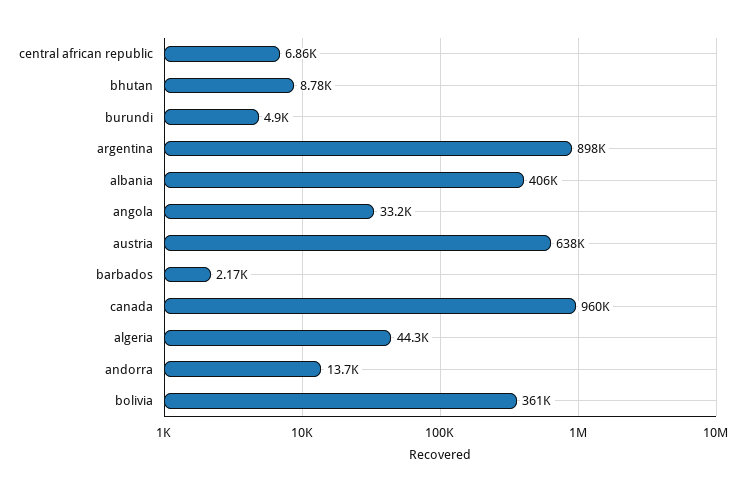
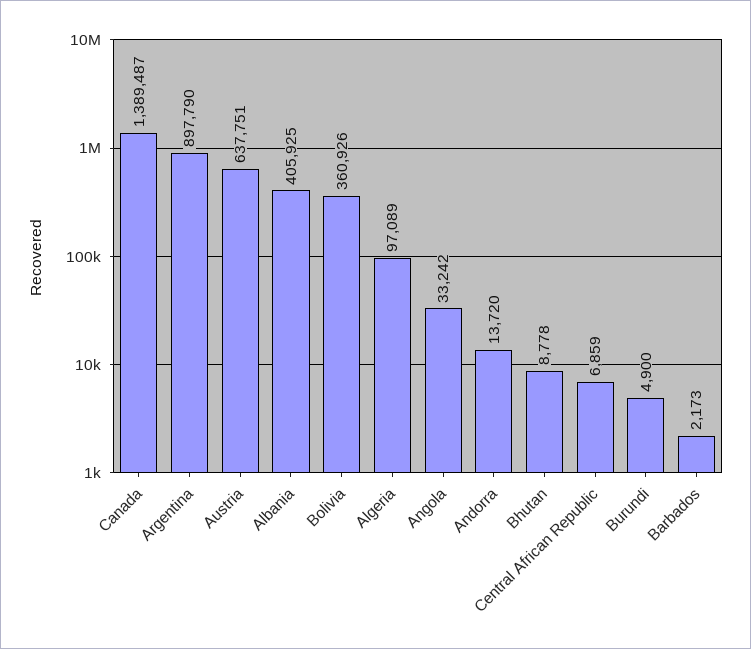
  {
    "central african republic": 6859,
    "bhutan": 8778,
    "burundi": 4900,
    "argentina": 897790,
    "albania": 405925,
    "angola": 33242,
    "austria": 637751,
    "barbados": 2173,
-   "canada": 960000,
+   "canada": 1389487,
-   "algeria": 44300,
+   "algeria": 97089,
    "andorra": 13720,
    "bolivia": 360926
  }

